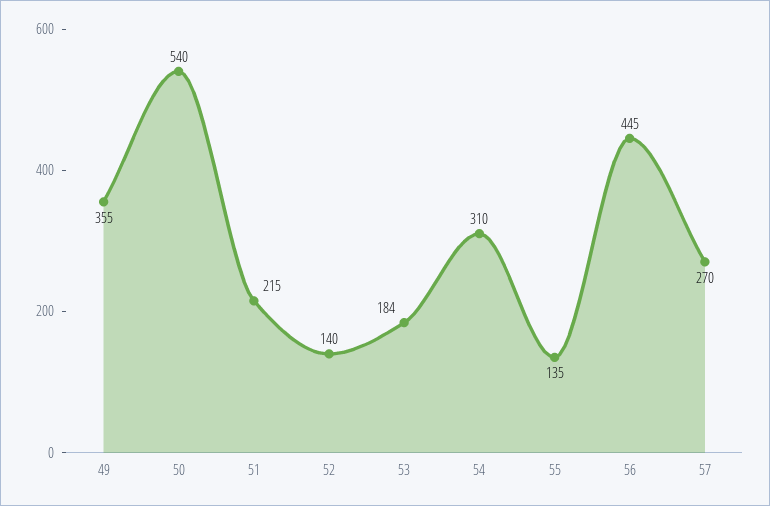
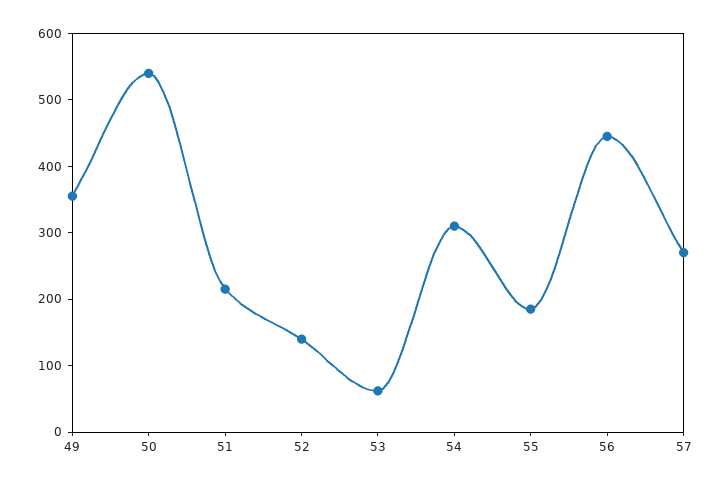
  {
    "49": 355,
    "50": 540,
    "51": 215,
    "52": 140,
-   "53": 184,
+   "53": 60,
    "54": 310,
-   "55": 135,
+   "55": 180,
    "56": 445,
    "57": 270
  }

